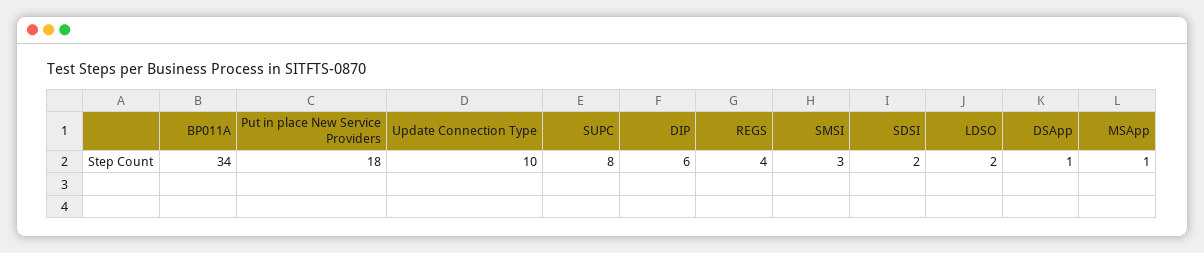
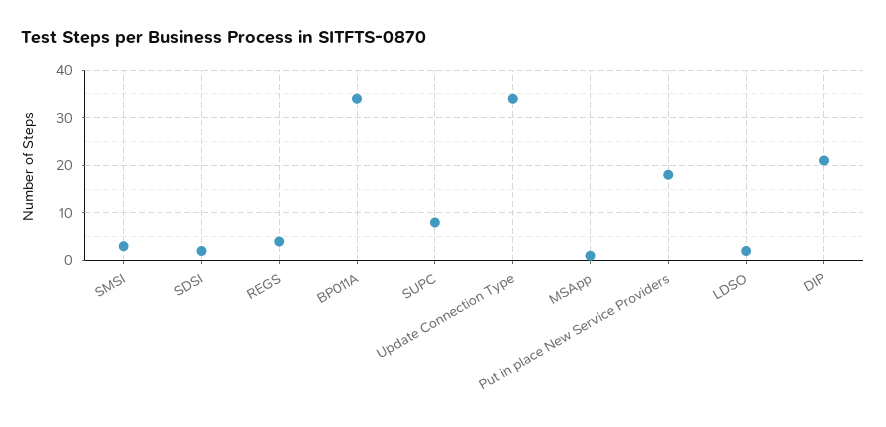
  {
    "BP011A": 34,
    "Put in place New Service Providers": 18,
-   "Update Connection Type": 10,
+   "Update Connection Type": 35,
    "SUPC": 8,
-   "DIP": 6,
+   "DIP": 20,
    "REGS": 4,
    "SMSI": 3,
    "SDSI": 2,
    "LDSO": 2,
-   "DSApp": 1,
    "MSApp": 1
  }

